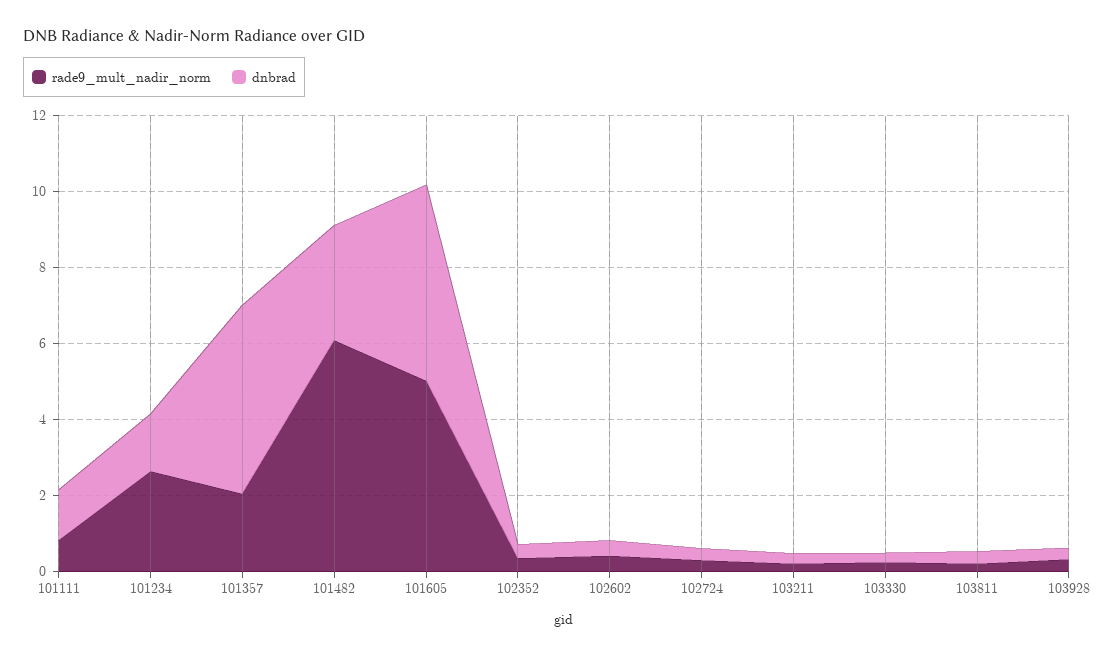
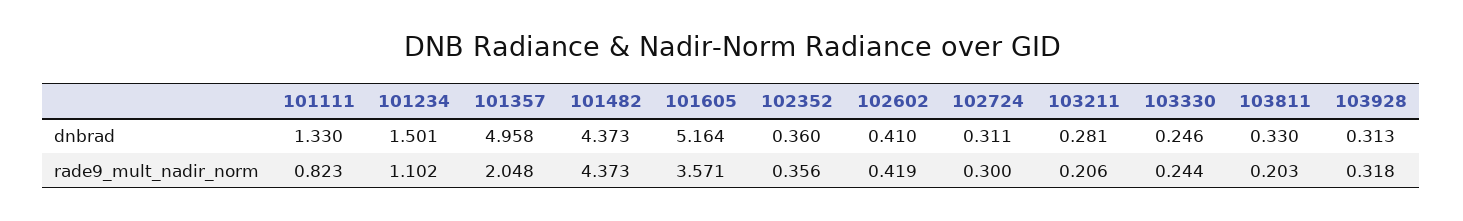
  {
    "rade9_mult_nadir_norm": {
      "101111": 0.823,
-     "101234": 2.5,
+     "101234": 1.102,
      "101357": 2.048,
-     "101482": 6,
+     "101482": 4.373,
-     "101605": 5,
+     "101605": 3.571,
      "102352": 0.356,
      "102602": 0.419,
      "102724": 0.3,
      "103211": 0.206,
      "103330": 0.244,
      "103811": 0.203,
      "103928": 0.318
    },
    "dnbrad": {
      "101111": 1.33,
      "101234": 1.501,
      "101357": 4.958,
-     "101482": 3,
+     "101482": 4.373,
      "101605": 5.164,
      "102352": 0.36,
      "102602": 0.41,
      "102724": 0.311,
      "103211": 0.281,
      "103330": 0.246,
      "103811": 0.33,
      "103928": 0.313
    }
  }

